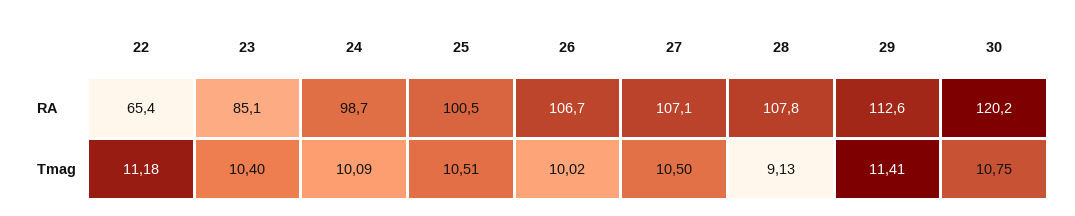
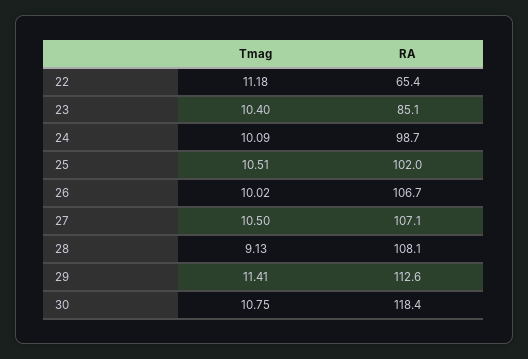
  {
    "22": {
      "RA": 65.4,
      "Tmag": 11.18
    },
    "23": {
      "RA": 85.1,
      "Tmag": 10.4
    },
    "24": {
      "RA": 98.7,
      "Tmag": 10.09
    },
    "25": {
-     "RA": 100.5,
+     "RA": 102,
      "Tmag": 10.51
    },
    "26": {
      "RA": 106.7,
      "Tmag": 10.02
    },
    "27": {
      "RA": 107.1,
      "Tmag": 10.5
    },
    "28": {
-     "RA": 107.8,
+     "RA": 108.1,
      "Tmag": 9.13
    },
    "29": {
      "RA": 112.6,
      "Tmag": 11.41
    },
    "30": {
-     "RA": 120.2,
+     "RA": 118.4,
      "Tmag": 10.75
    }
  }

